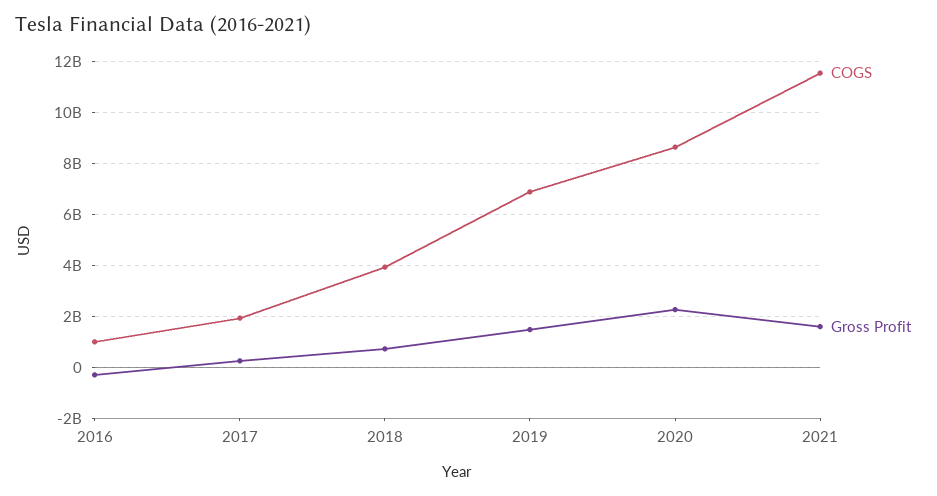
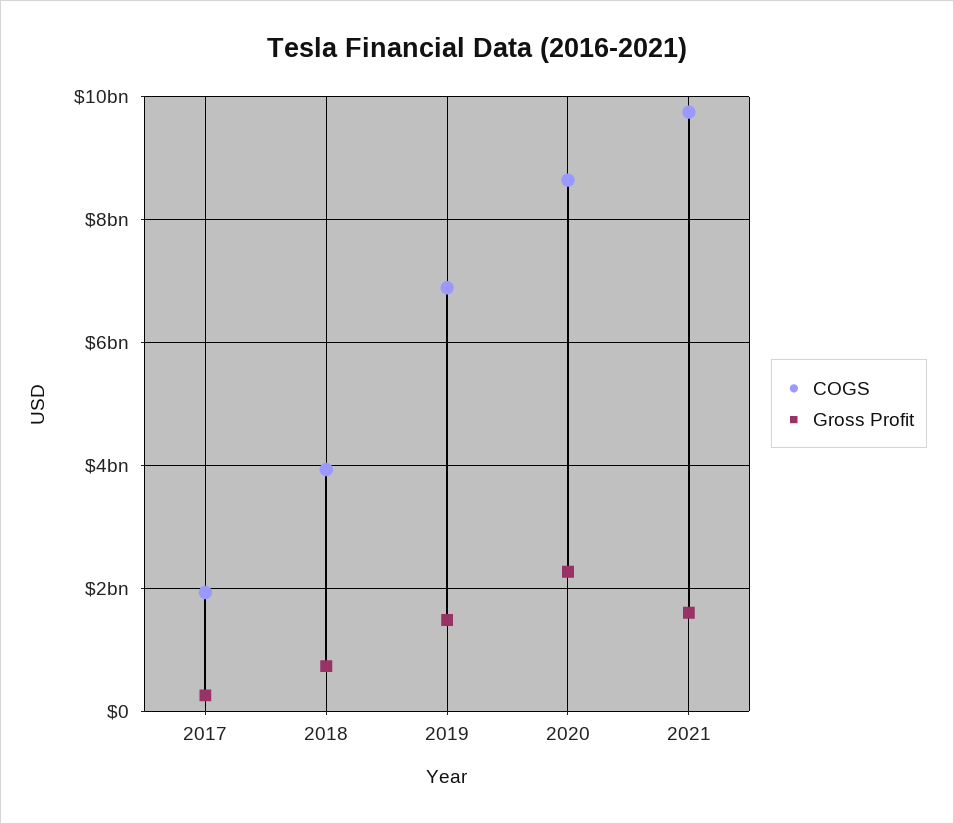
  {
    "COGS": {
-     "2016": 1000000000,
      "2017": 2000000000,
      "2018": 4000000000,
      "2019": 6800000000,
      "2020": 8600000000,
-     "2021": 11500000000
+     "2021": 9800000000
    },
    "Gross Profit": {
-     "2016": -250000000,
      "2017": 200000000,
      "2018": 800000000,
      "2019": 1400000000,
      "2020": 2200000000,
      "2021": 1600000000
    }
  }

